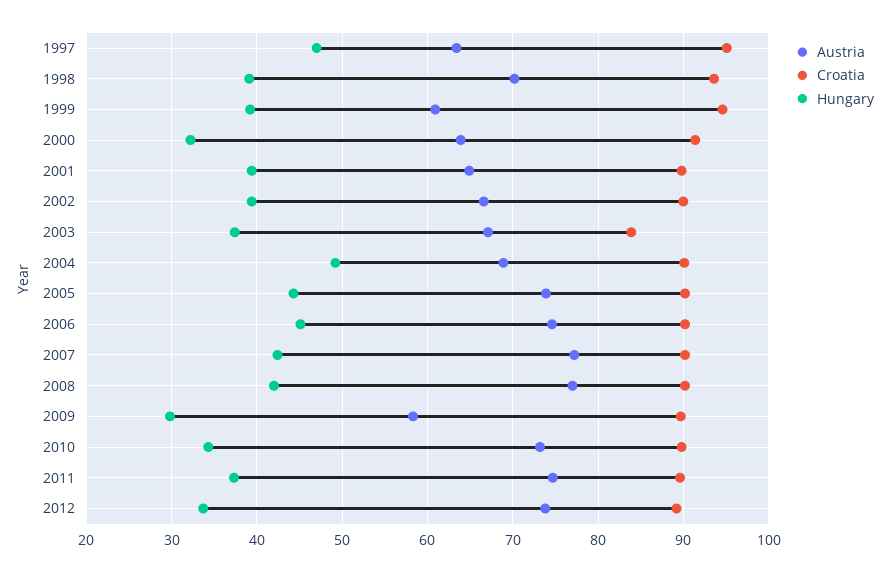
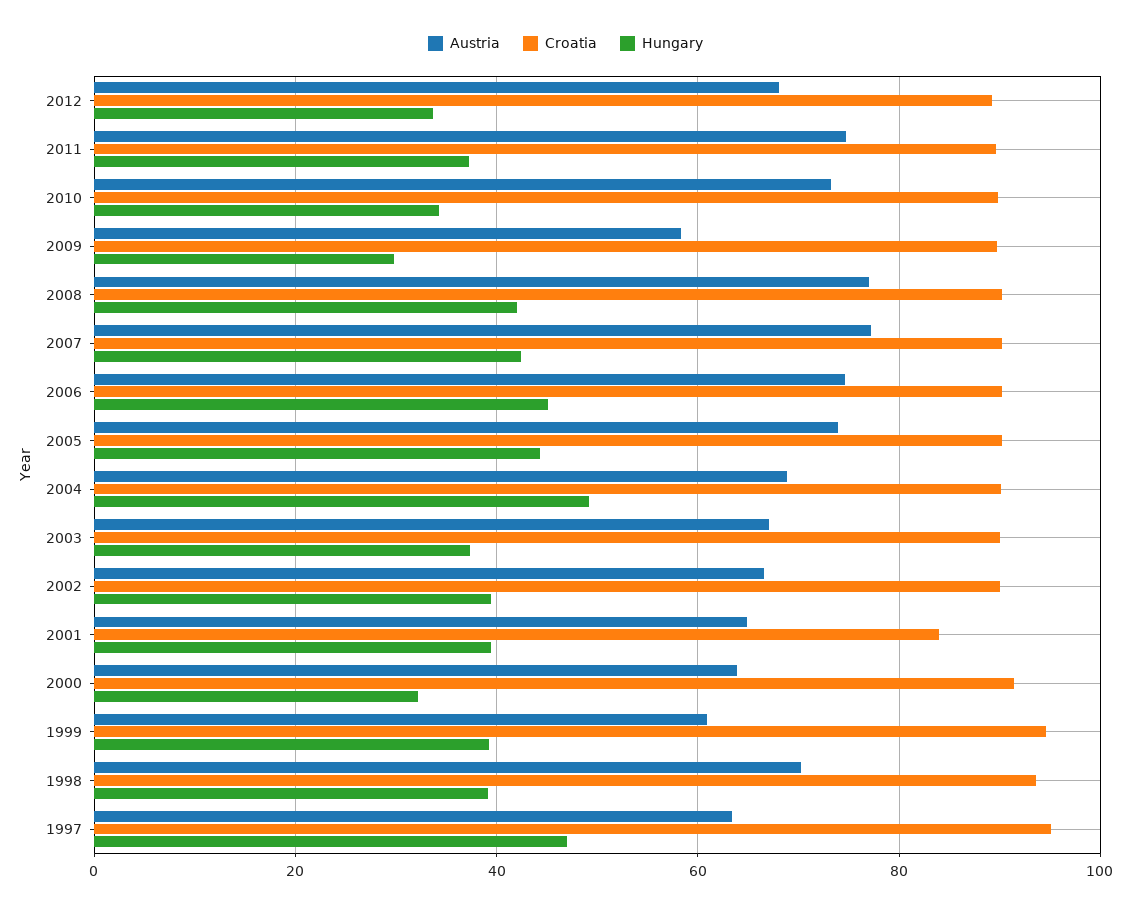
  {
    "Austria": {
      "1997": 63,
      "1998": 70,
      "1999": 61,
      "2000": 64,
      "2001": 65,
      "2002": 67,
      "2003": 67,
      "2004": 69,
      "2005": 74,
      "2006": 75,
      "2007": 77,
      "2008": 77,
      "2009": 58,
      "2010": 73,
      "2011": 75,
-     "2012": 74
+     "2012": 68
    },
    "Croatia": {
      "1997": 95,
      "1998": 94,
      "1999": 95,
      "2000": 91,
-     "2001": 90,
+     "2001": 84,
      "2002": 90,
-     "2003": 84,
+     "2003": 90,
      "2004": 90,
      "2005": 90,
      "2006": 90,
      "2007": 90,
      "2008": 90,
      "2009": 90,
      "2010": 90,
      "2011": 90,
      "2012": 89
    },
    "Hungary": {
      "1997": 47,
      "1998": 39,
      "1999": 39,
      "2000": 32,
      "2001": 39,
      "2002": 39,
      "2003": 37,
      "2004": 49,
      "2005": 44,
      "2006": 45,
      "2007": 42,
      "2008": 42,
      "2009": 30,
      "2010": 34,
      "2011": 37,
      "2012": 34
    }
  }

